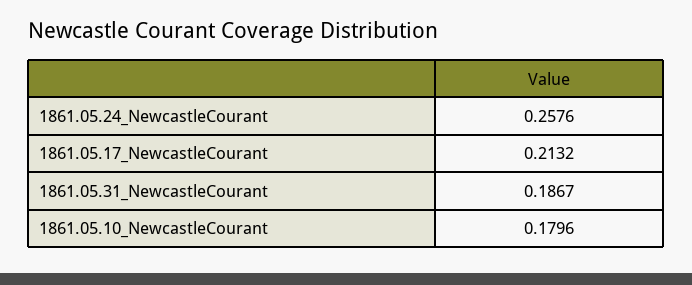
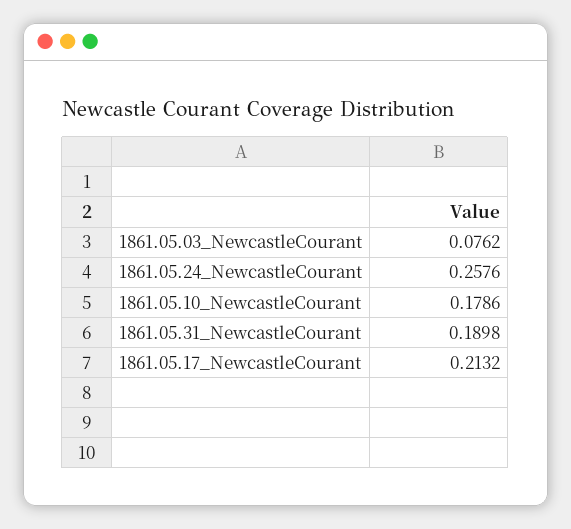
  {
    "1861.05.24_NewcastleCourant": 0.2576,
    "1861.05.17_NewcastleCourant": 0.2132,
-   "1861.05.31_NewcastleCourant": 0.1867,
+   "1861.05.31_NewcastleCourant": 0.1898,
-   "1861.05.10_NewcastleCourant": 0.1796
+   "1861.05.10_NewcastleCourant": 0.1786,
+   "1861.05.03_NewcastleCourant": 0.0762
  }

